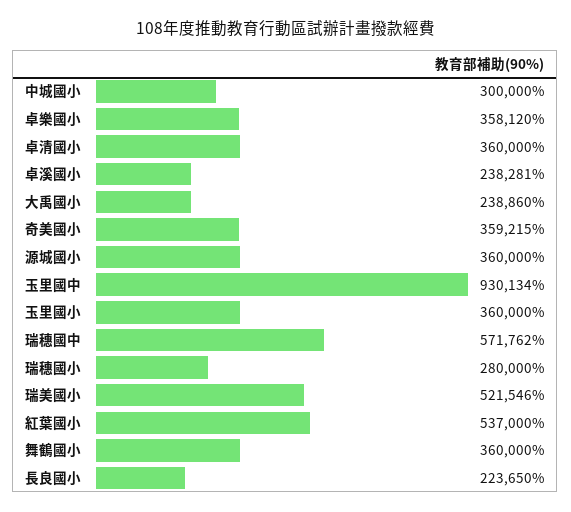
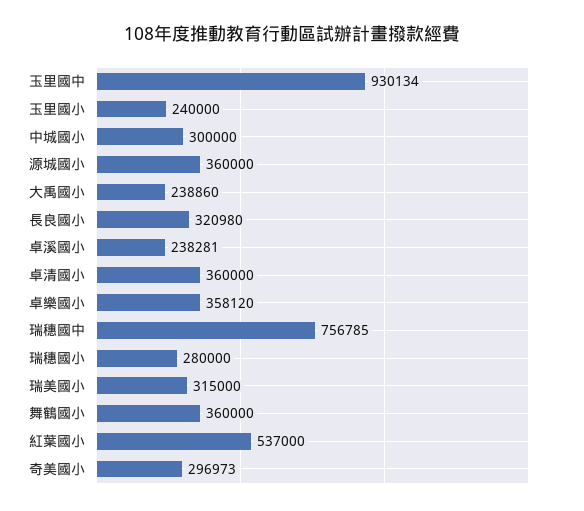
  {
    "中城國小": 300000,
    "卓樂國小": 358120,
    "卓清國小": 360000,
    "卓溪國小": 238281,
    "大禹國小": 238860,
-   "奇美國小": 359215,
+   "奇美國小": 296973,
    "源城國小": 360000,
    "玉里國中": 930134,
-   "玉里國小": 360000,
+   "玉里國小": 240000,
-   "瑞穗國中": 571762,
+   "瑞穗國中": 756785,
    "瑞穗國小": 280000,
-   "瑞美國小": 521546,
+   "瑞美國小": 315000,
    "紅葉國小": 537000,
    "舞鶴國小": 360000,
-   "長良國小": 223650
+   "長良國小": 320980
  }

